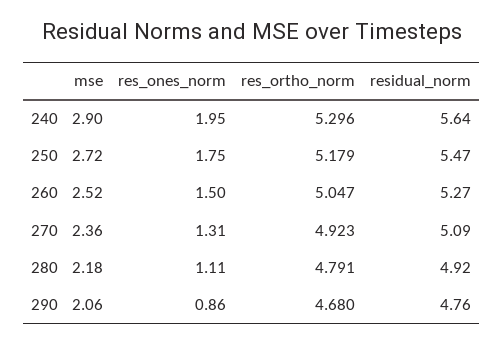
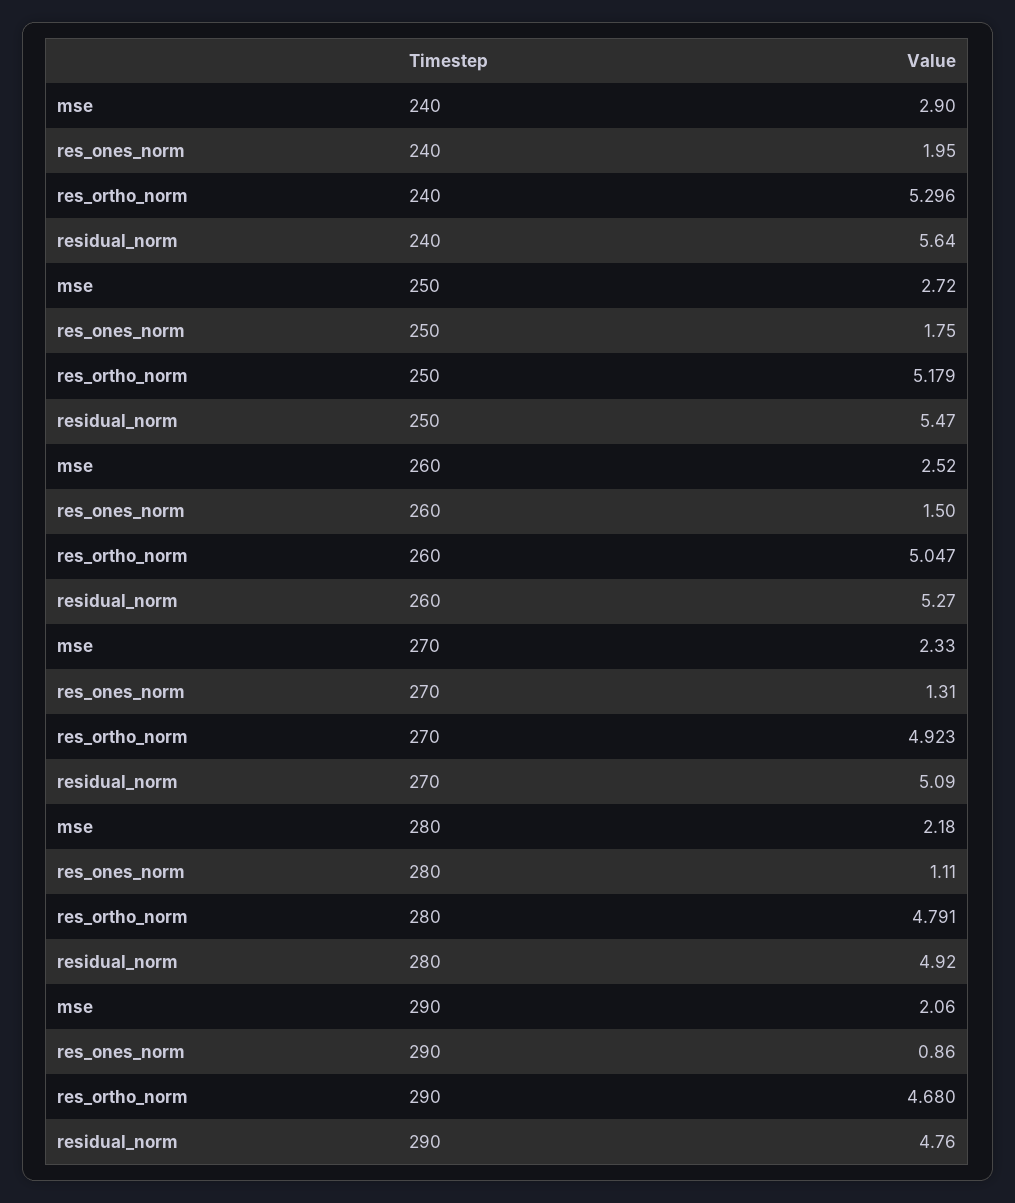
  {
    "mse": {
      "240": 2.9,
      "250": 2.72,
      "260": 2.52,
-     "270": 2.36,
+     "270": 2.33,
      "280": 2.18,
      "290": 2.06
    },
    "res_ones_norm": {
      "240": 1.95,
      "250": 1.75,
      "260": 1.5,
      "270": 1.31,
      "280": 1.11,
      "290": 0.86
    },
    "res_ortho_norm": {
      "240": 5.296,
      "250": 5.179,
      "260": 5.047,
      "270": 4.923,
      "280": 4.791,
      "290": 4.68
    },
    "residual_norm": {
      "240": 5.64,
      "250": 5.47,
      "260": 5.27,
      "270": 5.09,
      "280": 4.92,
      "290": 4.76
    }
  }

